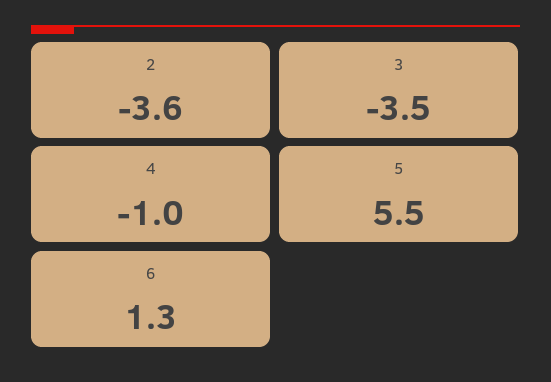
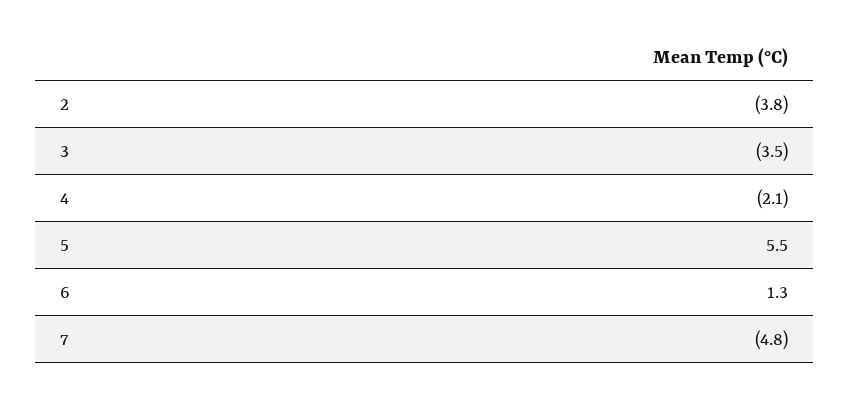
  {
-   "2": -3.6,
+   "2": -3.8,
    "3": -3.5,
-   "4": -1,
+   "4": -2.1,
    "5": 5.5,
-   "6": 1.3
+   "6": 1.3,
+   "7": -4.8
  }

